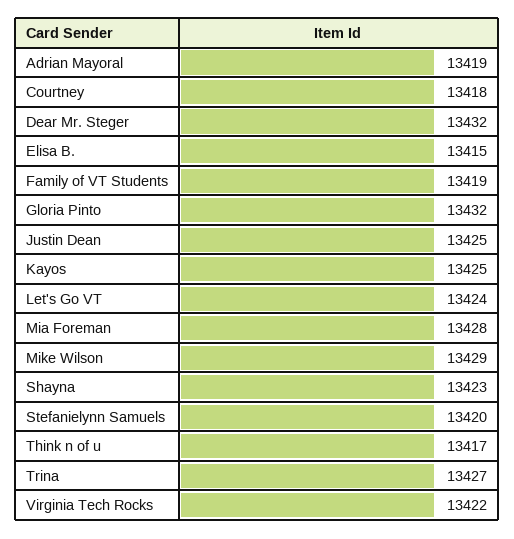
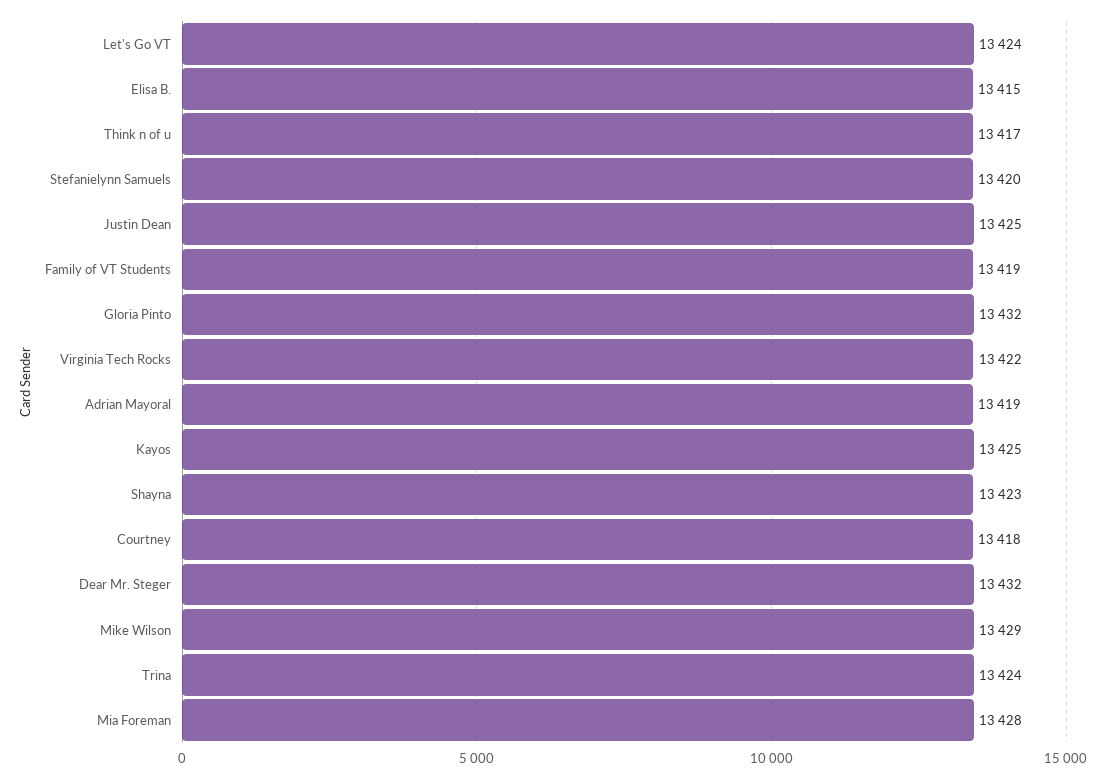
  {
    "Adrian Mayoral": 13419,
    "Courtney": 13418,
    "Dear Mr. Steger": 13432,
    "Elisa B.": 13415,
    "Family of VT Students": 13419,
    "Gloria Pinto": 13432,
    "Justin Dean": 13425,
    "Kayos": 13425,
    "Let's Go VT": 13424,
    "Mia Foreman": 13428,
    "Mike Wilson": 13429,
    "Shayna": 13423,
    "Stefanielynn Samuels": 13420,
    "Think n of u": 13417,
-   "Trina": 13427,
+   "Trina": 13424,
    "Virginia Tech Rocks": 13422
  }

